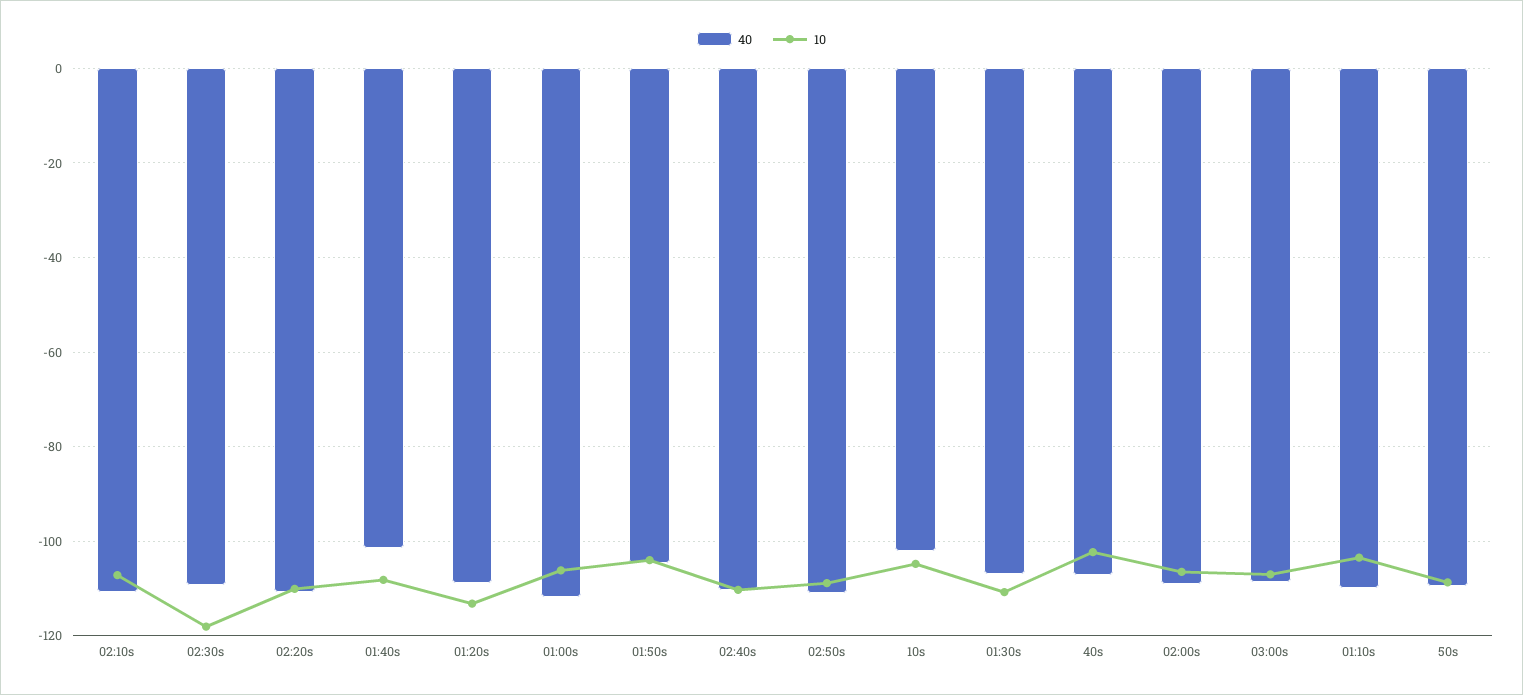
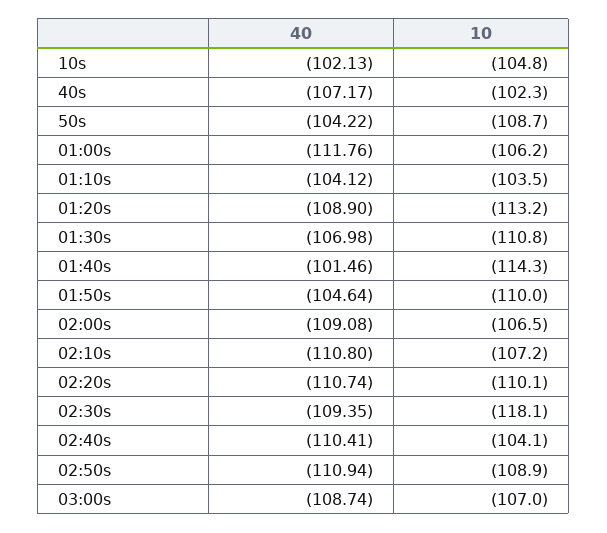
  {
    "40": {
      "02:10s": -110.8,
      "02:30s": -109.35,
      "02:20s": -110.74,
      "01:40s": -101.46,
      "01:20s": -108.9,
      "01:00s": -111.76,
      "01:50s": -104.64,
      "02:40s": -110.41,
      "02:50s": -110.94,
      "10s": -102.13,
      "01:30s": -106.98,
      "40s": -107.17,
      "02:00s": -109.08,
      "03:00s": -108.74,
-     "01:10s": -110,
+     "01:10s": -104.12,
-     "50s": -110
+     "50s": -104.22
    },
    "10": {
      "02:10s": -107.2,
      "02:30s": -118.1,
      "02:20s": -110.1,
-     "01:40s": -108,
+     "01:40s": -114.3,
      "01:20s": -113.2,
      "01:00s": -106.2,
-     "01:50s": -104,
+     "01:50s": -110,
-     "02:40s": -110,
+     "02:40s": -104.1,
      "02:50s": -108.9,
      "10s": -104.8,
      "01:30s": -110.8,
      "40s": -102.3,
      "02:00s": -106.5,
      "03:00s": -107,
      "01:10s": -103.5,
      "50s": -108.7
    }
  }

